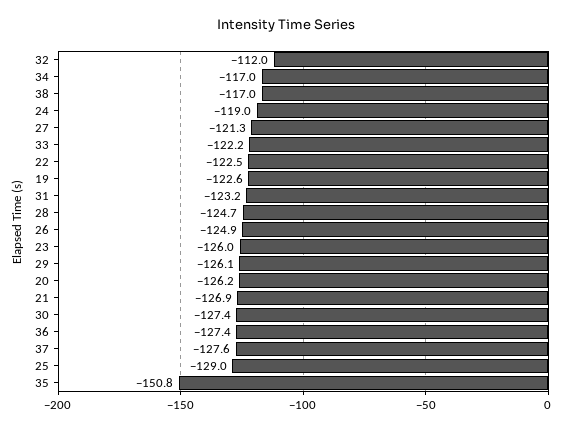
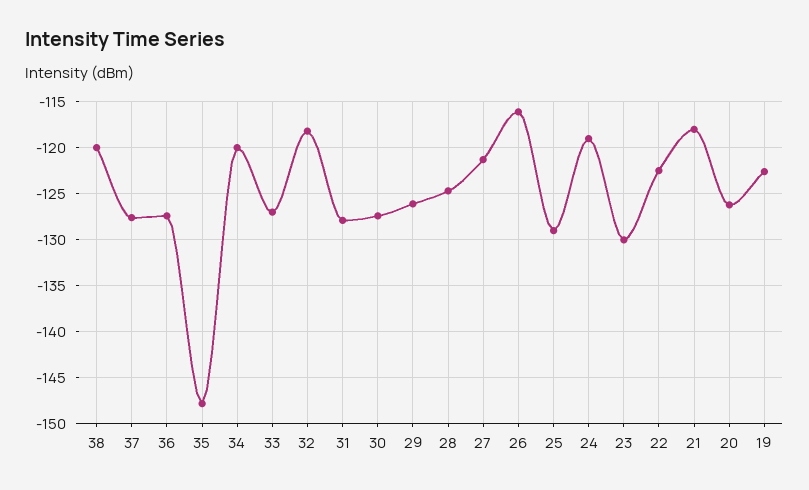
  {
-   "32": -112,
+   "32": -118,
-   "34": -117,
+   "34": -120,
-   "38": -117,
+   "38": -120,
    "24": -119,
    "27": -121.3,
-   "33": -122.2,
+   "33": -127,
    "22": -122.5,
    "19": -122.6,
-   "31": -123.2,
+   "31": -128,
    "28": -124.7,
-   "26": -124.9,
+   "26": -116,
-   "23": -126,
+   "23": -130,
    "29": -126.1,
    "20": -126.2,
-   "21": -126.9,
+   "21": -118,
    "30": -127.4,
    "36": -127.4,
    "37": -127.6,
    "25": -129,
-   "35": -150.8
+   "35": -148
  }

